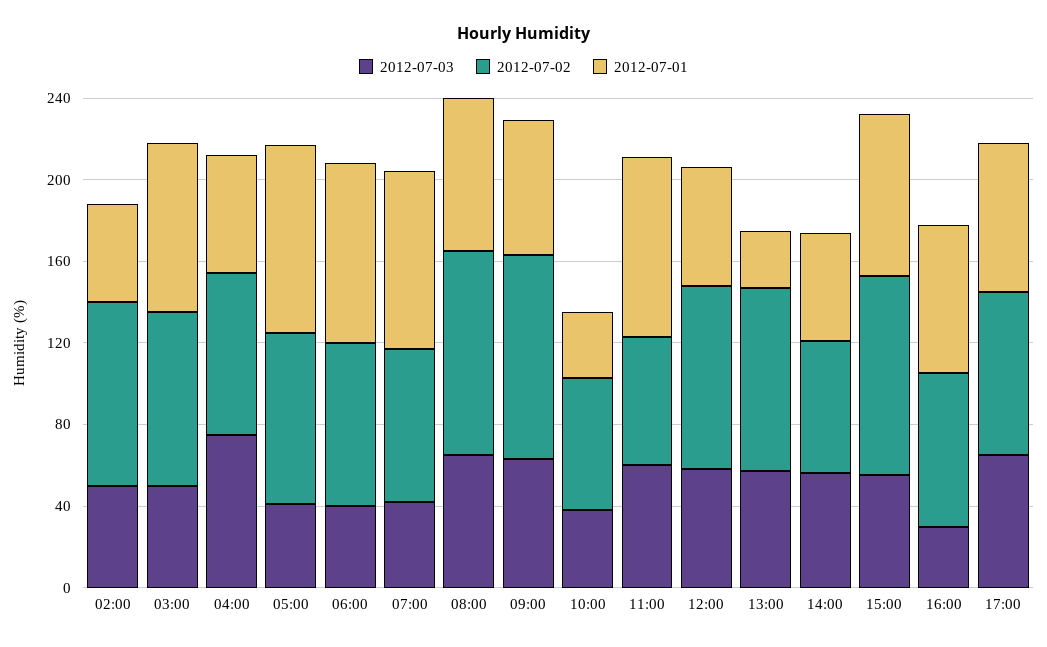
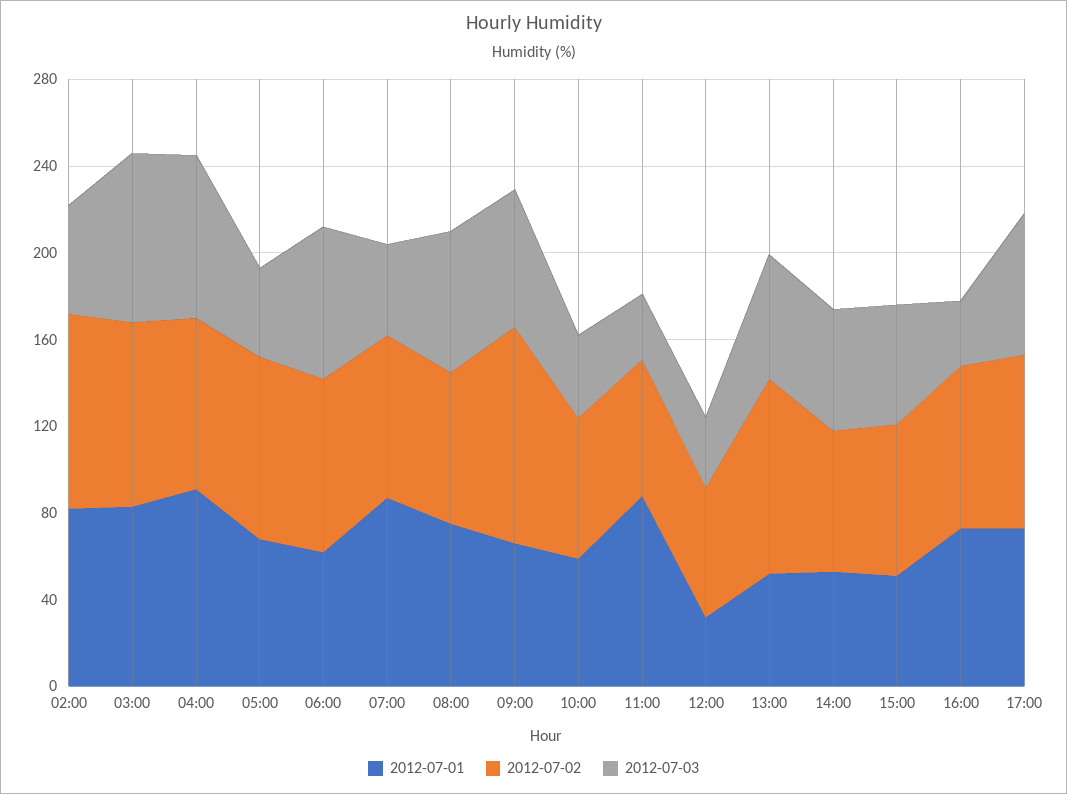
  {
    "2012-07-03": {
      "02:00": 50,
-     "03:00": 50,
+     "03:00": 80,
      "04:00": 80,
      "05:00": 40,
-     "06:00": 40,
+     "06:00": 70,
      "07:00": 40,
      "08:00": 70,
      "09:00": 60,
      "10:00": 40,
-     "11:00": 60,
+     "11:00": 30,
-     "12:00": 60,
+     "12:00": 30,
      "13:00": 60,
      "14:00": 60,
      "15:00": 60,
      "16:00": 30,
      "17:00": 70
    },
    "2012-07-02": {
      "02:00": 90,
      "03:00": 90,
      "04:00": 80,
      "05:00": 80,
      "06:00": 80,
      "07:00": 80,
-     "08:00": 100,
+     "08:00": 70,
      "09:00": 100,
      "10:00": 70,
      "11:00": 60,
-     "12:00": 90,
+     "12:00": 60,
      "13:00": 90,
      "14:00": 70,
-     "15:00": 100,
+     "15:00": 70,
      "16:00": 80,
      "17:00": 80
    },
    "2012-07-01": {
-     "02:00": 50,
+     "02:00": 80,
      "03:00": 80,
-     "04:00": 60,
+     "04:00": 90,
-     "05:00": 90,
+     "05:00": 70,
-     "06:00": 90,
+     "06:00": 60,
      "07:00": 90,
      "08:00": 80,
      "09:00": 70,
-     "10:00": 30,
+     "10:00": 60,
      "11:00": 90,
-     "12:00": 60,
+     "12:00": 30,
-     "13:00": 30,
+     "13:00": 50,
      "14:00": 50,
-     "15:00": 80,
+     "15:00": 50,
      "16:00": 70,
      "17:00": 70
    }
  }

